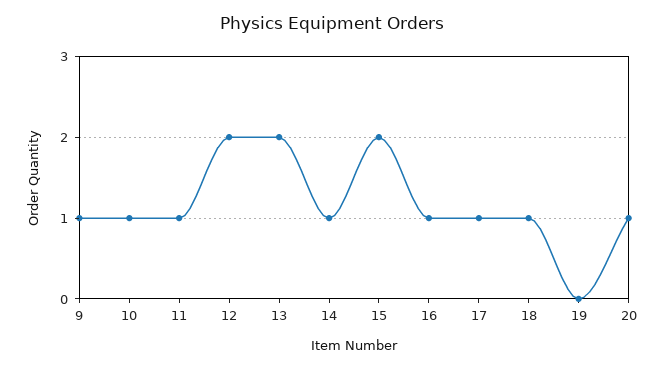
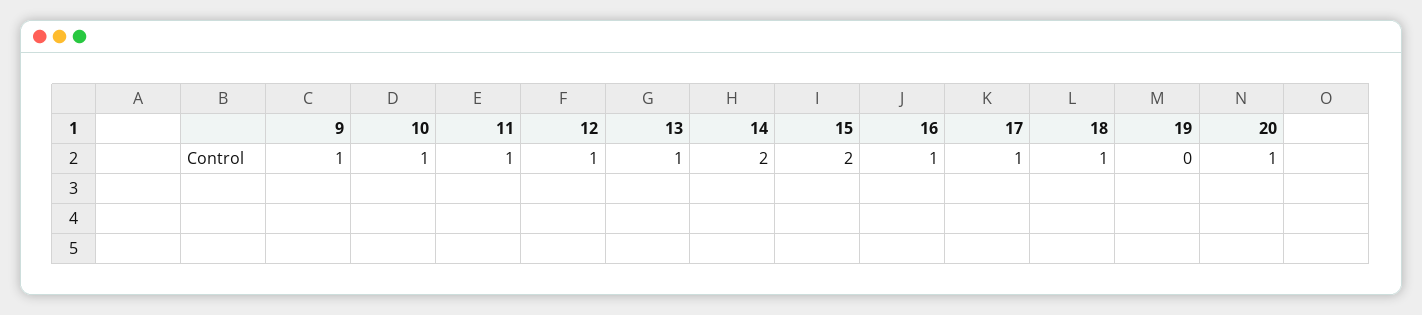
  {
    "9": 1,
    "10": 1,
    "11": 1,
-   "12": 2,
+   "12": 1,
-   "13": 2,
+   "13": 1,
-   "14": 1,
+   "14": 2,
    "15": 2,
    "16": 1,
    "17": 1,
    "18": 1,
    "19": 0,
    "20": 1
  }

